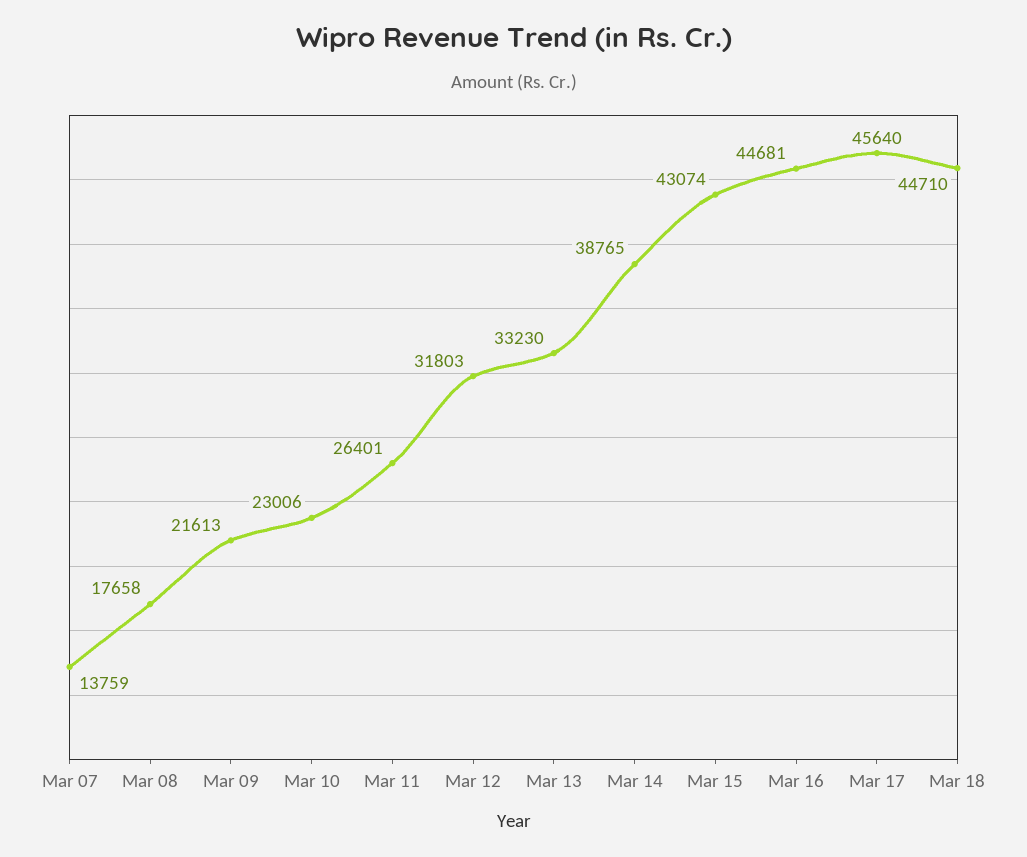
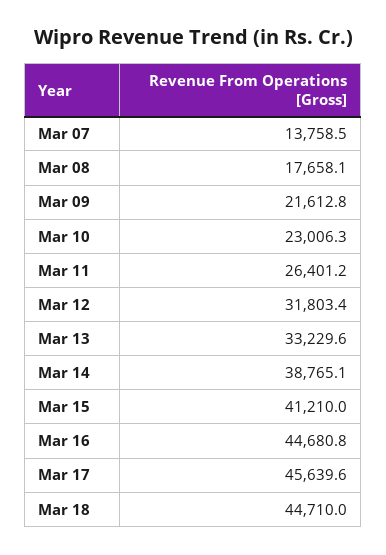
  {
    "Mar 07": 13758.5,
    "Mar 08": 17658.1,
    "Mar 09": 21612.8,
    "Mar 10": 23006.3,
    "Mar 11": 26401.2,
    "Mar 12": 31803.4,
    "Mar 13": 33229.6,
    "Mar 14": 38765.1,
-   "Mar 15": 43074,
+   "Mar 15": 41210,
    "Mar 16": 44680.8,
    "Mar 17": 45639.6,
    "Mar 18": 44710
  }

